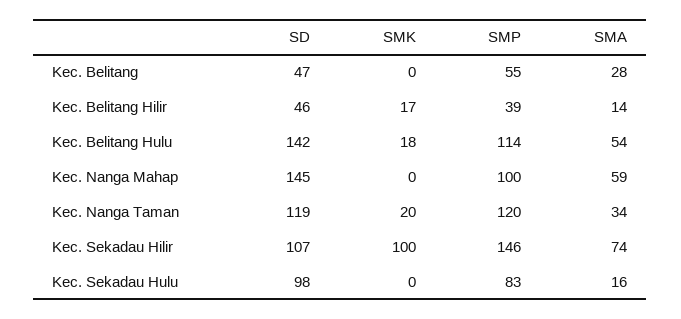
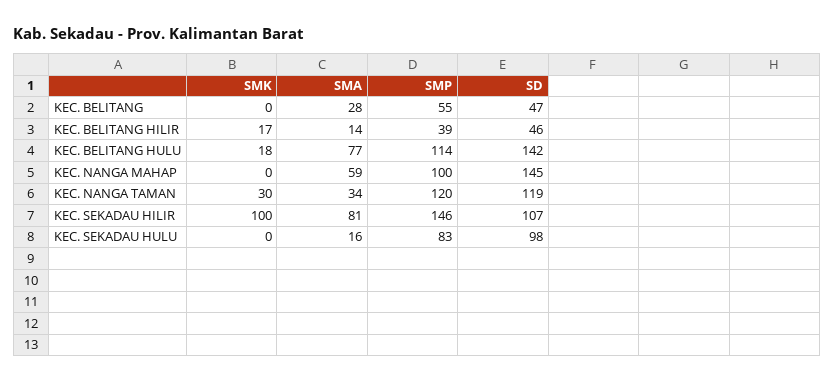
  {
    "SD": {
      "Kec. Belitang": 47,
      "Kec. Belitang Hilir": 46,
      "Kec. Belitang Hulu": 142,
      "Kec. Nanga Mahap": 145,
      "Kec. Nanga Taman": 119,
      "Kec. Sekadau Hilir": 107,
      "Kec. Sekadau Hulu": 98
    },
    "SMK": {
      "Kec. Belitang": 0,
      "Kec. Belitang Hilir": 17,
      "Kec. Belitang Hulu": 18,
      "Kec. Nanga Mahap": 0,
-     "Kec. Nanga Taman": 20,
+     "Kec. Nanga Taman": 30,
      "Kec. Sekadau Hilir": 100,
      "Kec. Sekadau Hulu": 0
    },
    "SMP": {
      "Kec. Belitang": 55,
      "Kec. Belitang Hilir": 39,
      "Kec. Belitang Hulu": 114,
      "Kec. Nanga Mahap": 100,
      "Kec. Nanga Taman": 120,
      "Kec. Sekadau Hilir": 146,
      "Kec. Sekadau Hulu": 83
    },
    "SMA": {
      "Kec. Belitang": 28,
      "Kec. Belitang Hilir": 14,
-     "Kec. Belitang Hulu": 54,
+     "Kec. Belitang Hulu": 77,
      "Kec. Nanga Mahap": 59,
      "Kec. Nanga Taman": 34,
-     "Kec. Sekadau Hilir": 74,
+     "Kec. Sekadau Hilir": 81,
      "Kec. Sekadau Hulu": 16
    }
  }

